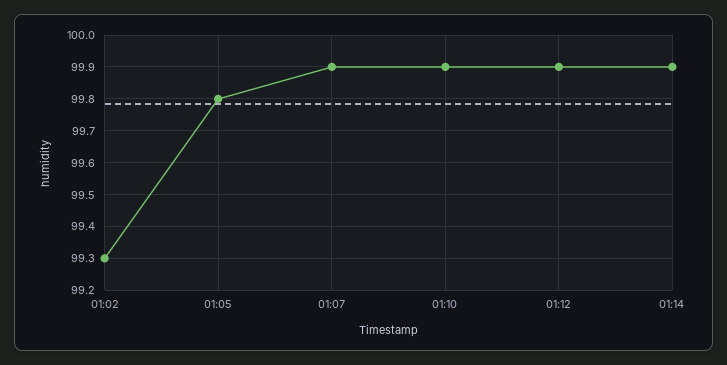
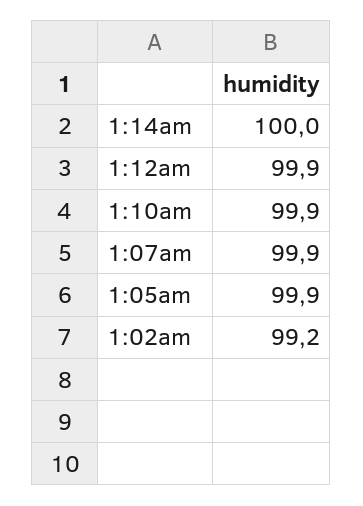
  {
-   "01:02": 99.3,
+   "01:02": 99.2,
-   "01:05": 99.8,
+   "01:05": 99.9,
    "01:07": 99.9,
    "01:10": 99.9,
    "01:12": 99.9,
-   "01:14": 99.9
+   "01:14": 100
  }

